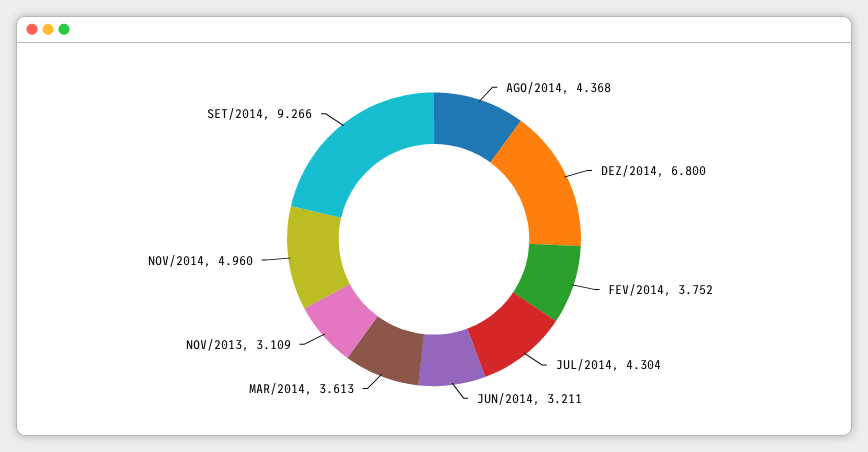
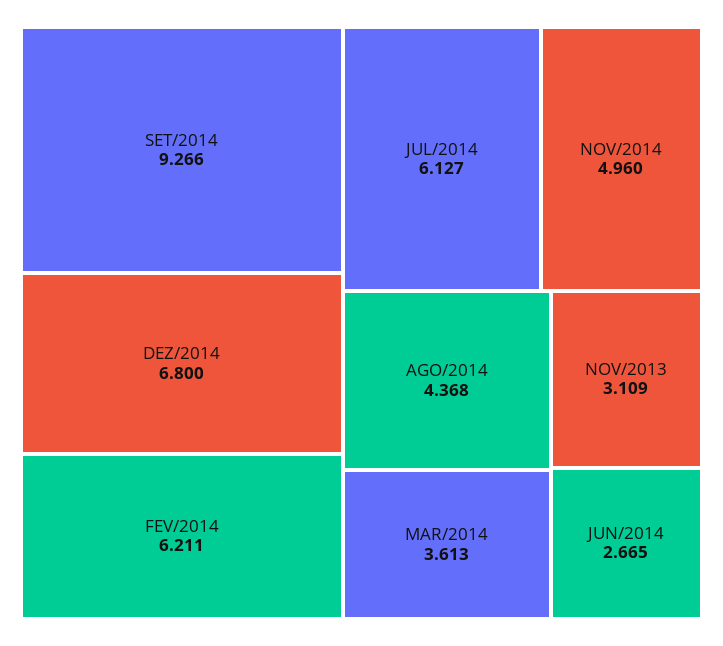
  {
    "AGO/2014": 4.368,
    "DEZ/2014": 6.8,
-   "FEV/2014": 3.752,
+   "FEV/2014": 6.211,
-   "JUL/2014": 4.304,
+   "JUL/2014": 6.127,
-   "JUN/2014": 3.211,
+   "JUN/2014": 2.665,
    "MAR/2014": 3.613,
    "NOV/2013": 3.109,
    "NOV/2014": 4.96,
    "SET/2014": 9.266
  }

